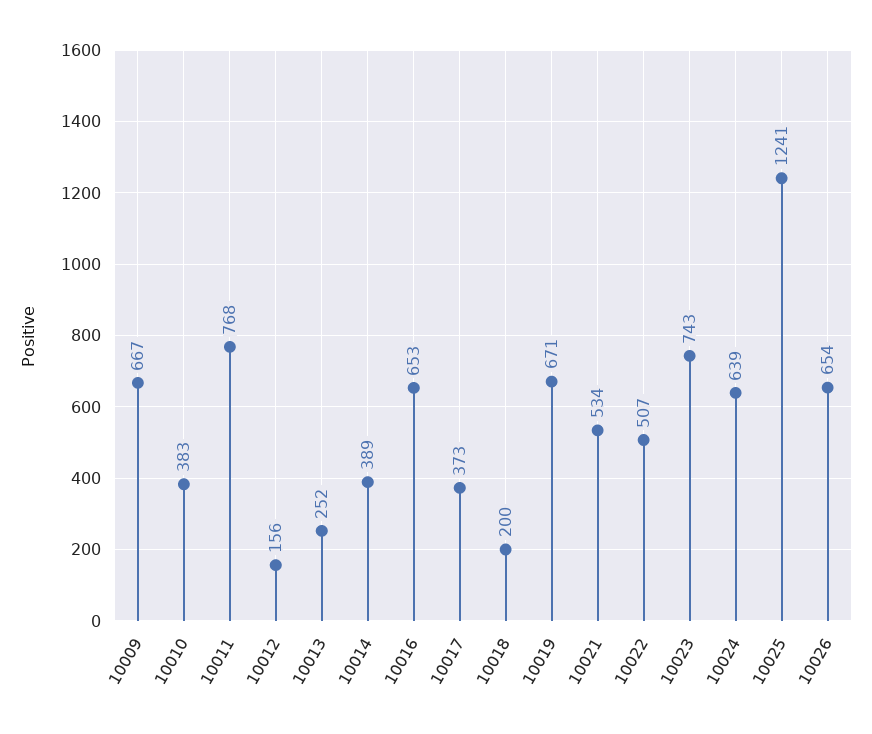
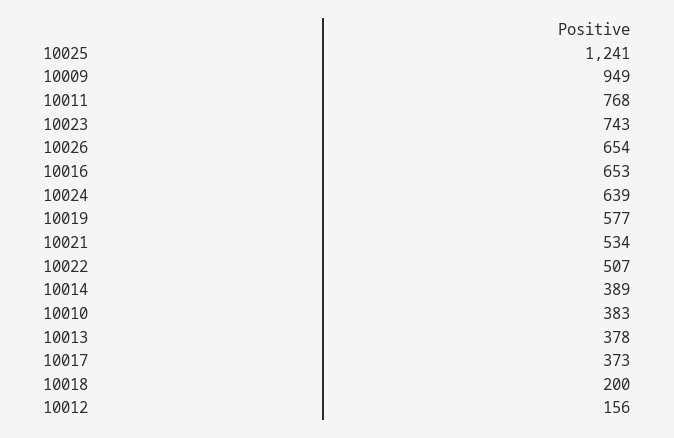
  {
-   "10009": 667,
+   "10009": 949,
    "10010": 383,
    "10011": 768,
    "10012": 156,
-   "10013": 252,
+   "10013": 378,
    "10014": 389,
    "10016": 653,
    "10017": 373,
    "10018": 200,
-   "10019": 671,
+   "10019": 577,
    "10021": 534,
    "10022": 507,
    "10023": 743,
    "10024": 639,
    "10025": 1241,
    "10026": 654
  }

